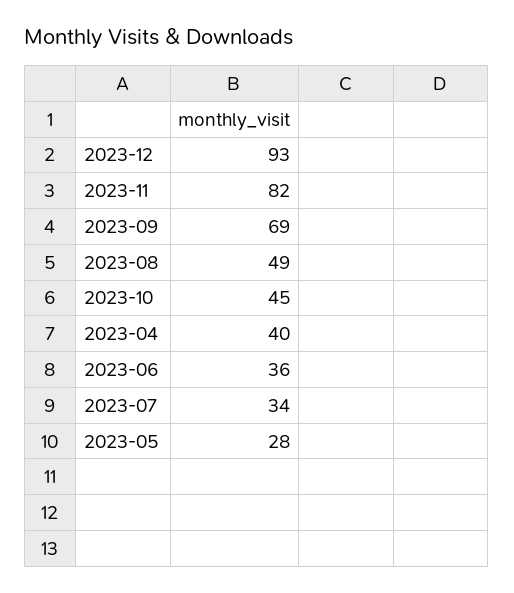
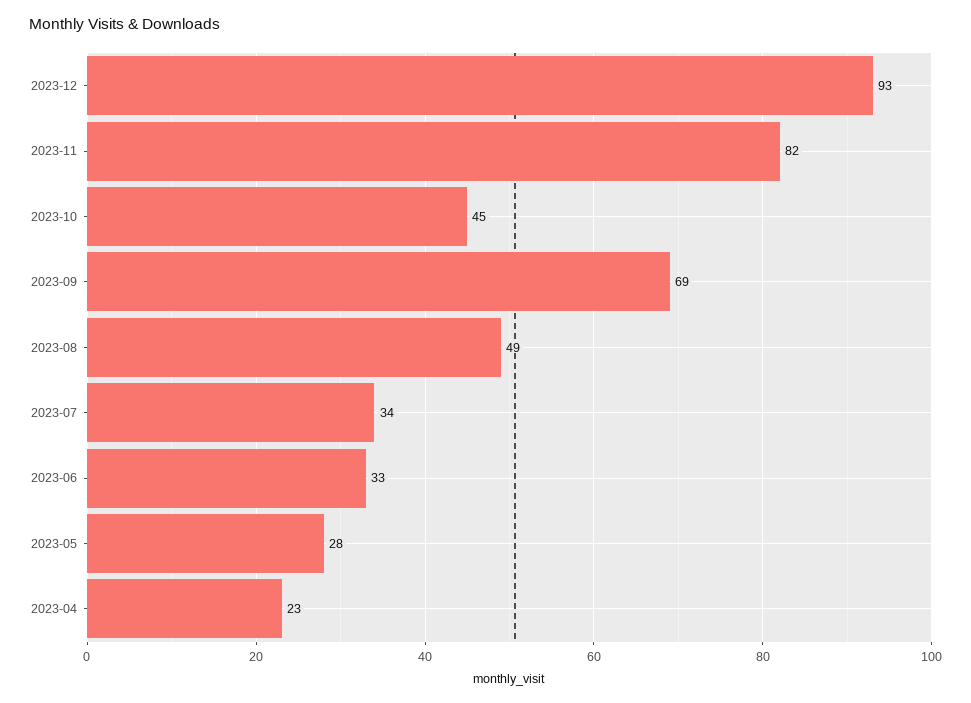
  {
    "2023-12": 93,
    "2023-11": 82,
    "2023-09": 69,
    "2023-08": 49,
    "2023-10": 45,
-   "2023-04": 40,
+   "2023-04": 23,
-   "2023-06": 36,
+   "2023-06": 33,
    "2023-07": 34,
    "2023-05": 28
  }

